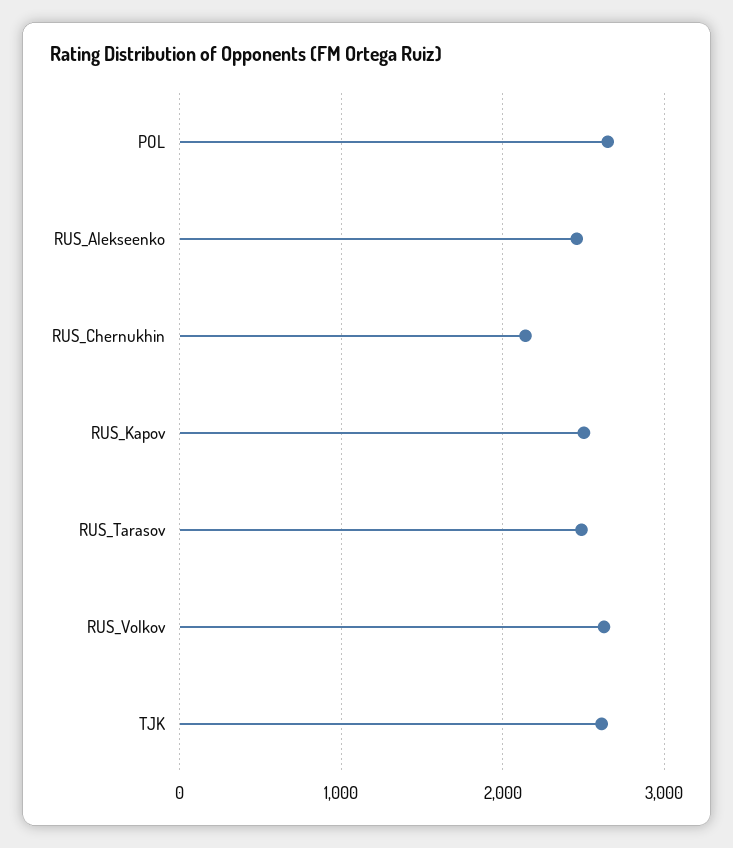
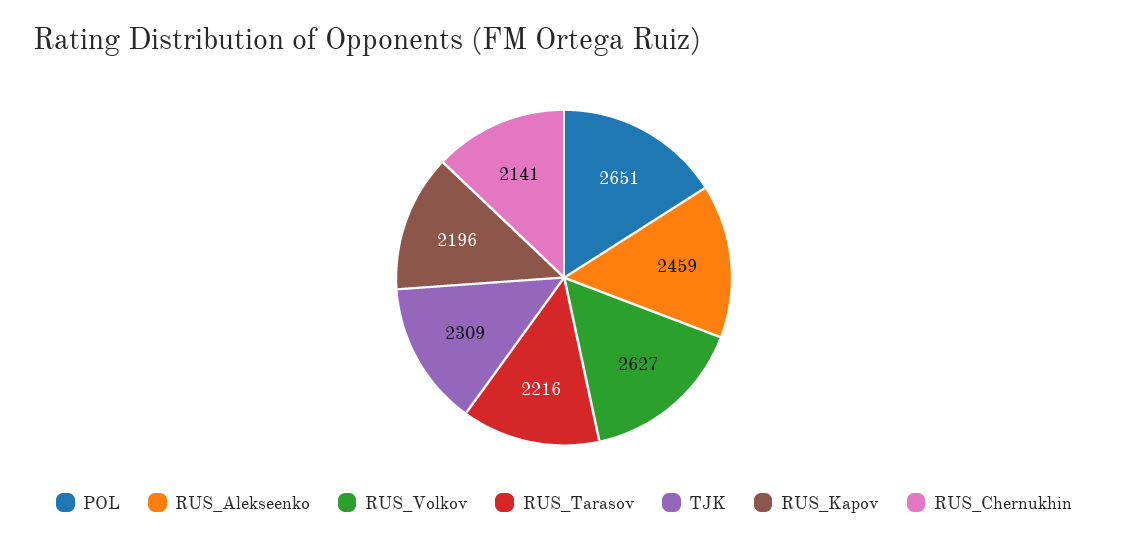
  {
    "POL": 2651,
    "RUS_Alekseenko": 2459,
    "RUS_Chernukhin": 2141,
-   "RUS_Kapov": 2500,
+   "RUS_Kapov": 2196,
-   "RUS_Tarasov": 2500,
+   "RUS_Tarasov": 2216,
    "RUS_Volkov": 2627,
-   "TJK": 2600
+   "TJK": 2309
  }

